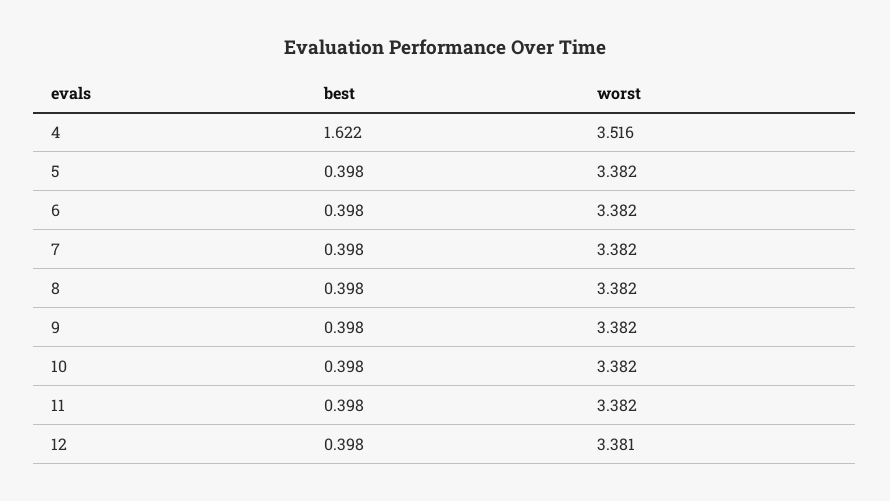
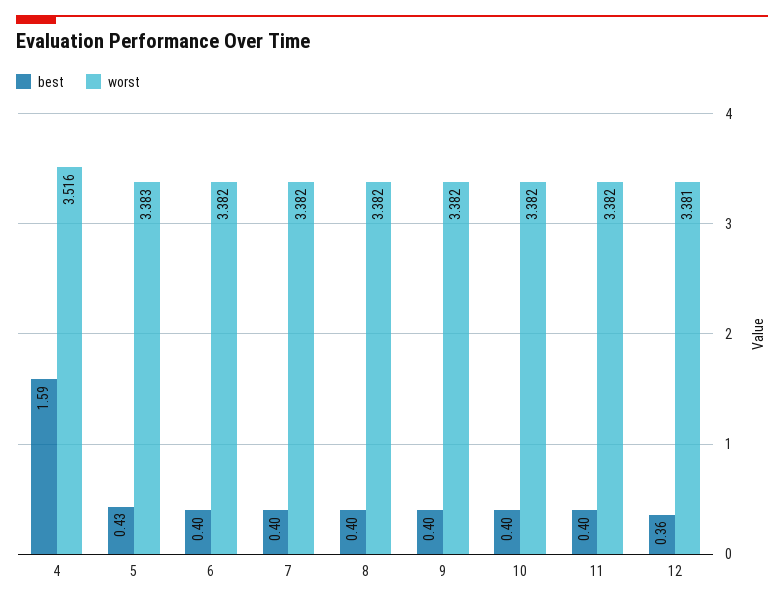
  {
    "best": {
-     "4": 1.622,
+     "4": 1.59,
-     "5": 0.398,
+     "5": 0.43,
      "6": 0.398,
      "7": 0.398,
      "8": 0.398,
      "9": 0.398,
      "10": 0.398,
      "11": 0.398,
-     "12": 0.398
+     "12": 0.36
    },
    "worst": {
      "4": 3.516,
-     "5": 3.382,
+     "5": 3.383,
      "6": 3.382,
      "7": 3.382,
      "8": 3.382,
      "9": 3.382,
      "10": 3.382,
      "11": 3.382,
      "12": 3.381
    }
  }

